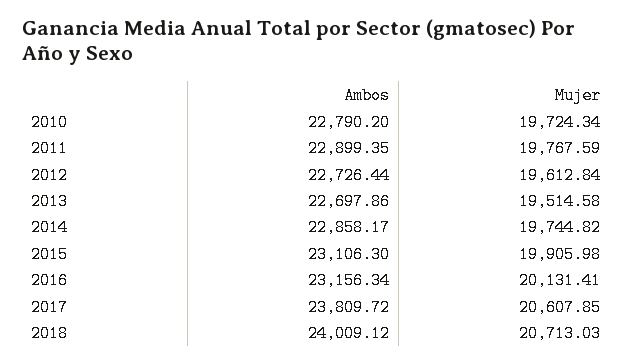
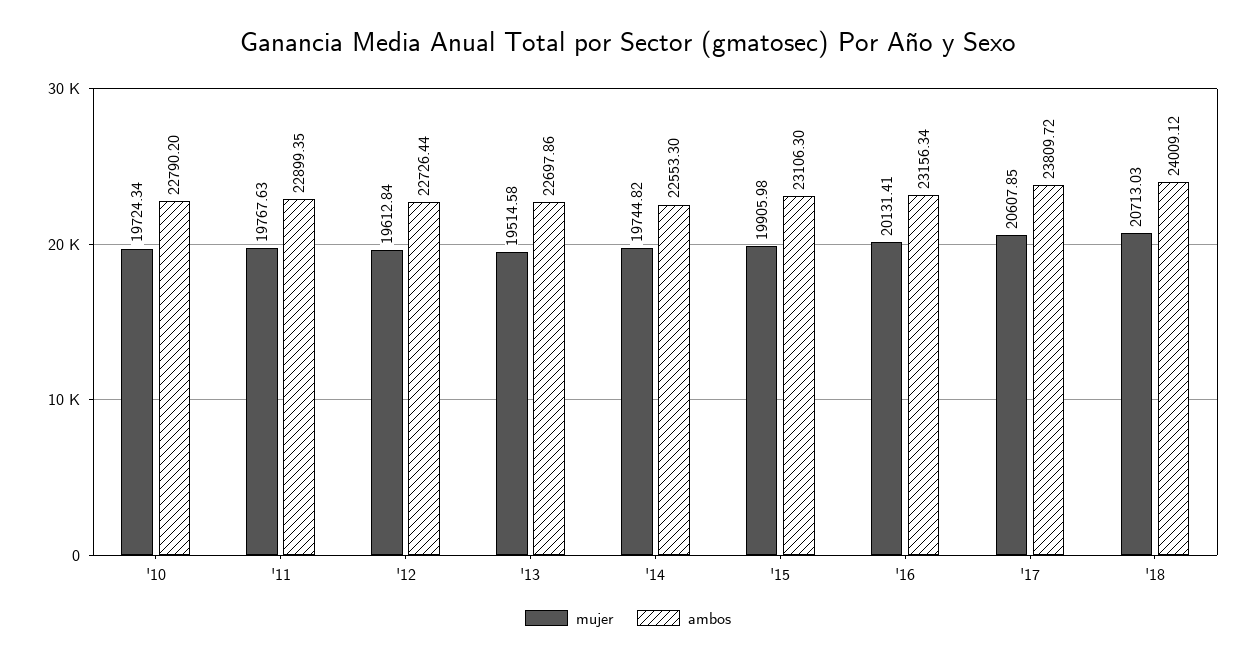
  {
    "Ambos": {
      "2010": 22790.2,
      "2011": 22899.35,
      "2012": 22726.44,
      "2013": 22697.86,
-     "2014": 22858.17,
+     "2014": 22553.3,
      "2015": 23106.3,
      "2016": 23156.34,
      "2017": 23809.72,
      "2018": 24009.12
    },
    "Mujer": {
      "2010": 19724.34,
-     "2011": 19767.59,
+     "2011": 19767.63,
      "2012": 19612.84,
      "2013": 19514.58,
      "2014": 19744.82,
      "2015": 19905.98,
      "2016": 20131.41,
      "2017": 20607.85,
      "2018": 20713.03
    }
  }

